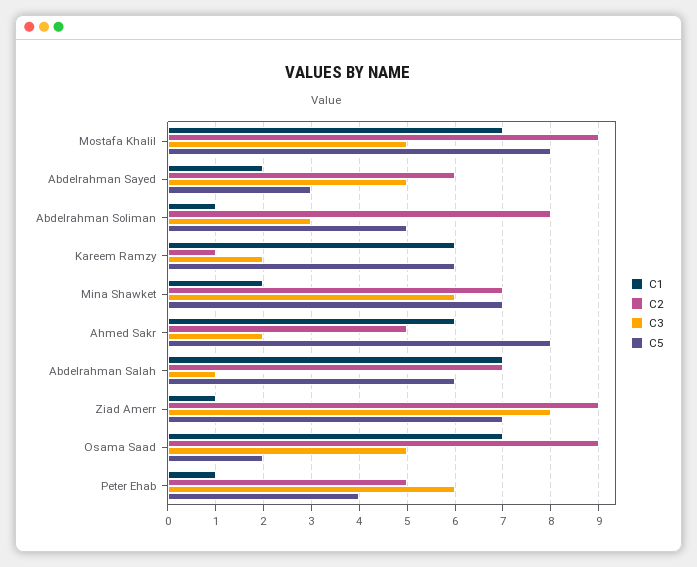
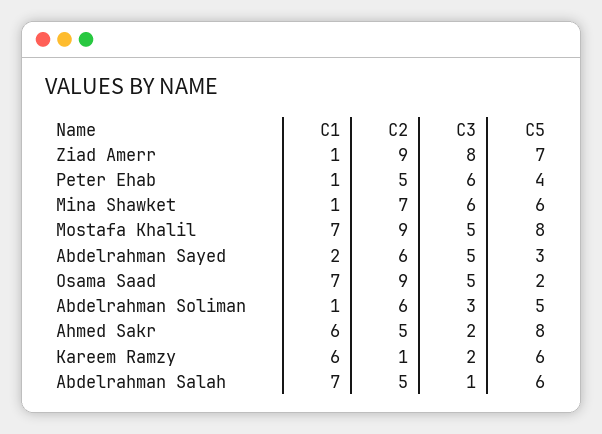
  {
    "C1": {
      "Mostafa Khalil": 7,
      "Abdelrahman Sayed": 2,
      "Abdelrahman Soliman": 1,
      "Kareem Ramzy": 6,
-     "Mina Shawket": 2,
+     "Mina Shawket": 1,
      "Ahmed Sakr": 6,
      "Abdelrahman Salah": 7,
      "Ziad Amerr": 1,
      "Osama Saad": 7,
      "Peter Ehab": 1
    },
    "C2": {
      "Mostafa Khalil": 9,
      "Abdelrahman Sayed": 6,
-     "Abdelrahman Soliman": 8,
+     "Abdelrahman Soliman": 6,
      "Kareem Ramzy": 1,
      "Mina Shawket": 7,
      "Ahmed Sakr": 5,
-     "Abdelrahman Salah": 7,
+     "Abdelrahman Salah": 5,
      "Ziad Amerr": 9,
      "Osama Saad": 9,
      "Peter Ehab": 5
    },
    "C3": {
      "Mostafa Khalil": 5,
      "Abdelrahman Sayed": 5,
      "Abdelrahman Soliman": 3,
      "Kareem Ramzy": 2,
      "Mina Shawket": 6,
      "Ahmed Sakr": 2,
      "Abdelrahman Salah": 1,
      "Ziad Amerr": 8,
      "Osama Saad": 5,
      "Peter Ehab": 6
    },
    "C5": {
      "Mostafa Khalil": 8,
      "Abdelrahman Sayed": 3,
      "Abdelrahman Soliman": 5,
      "Kareem Ramzy": 6,
-     "Mina Shawket": 7,
+     "Mina Shawket": 6,
      "Ahmed Sakr": 8,
      "Abdelrahman Salah": 6,
      "Ziad Amerr": 7,
      "Osama Saad": 2,
      "Peter Ehab": 4
    }
  }

